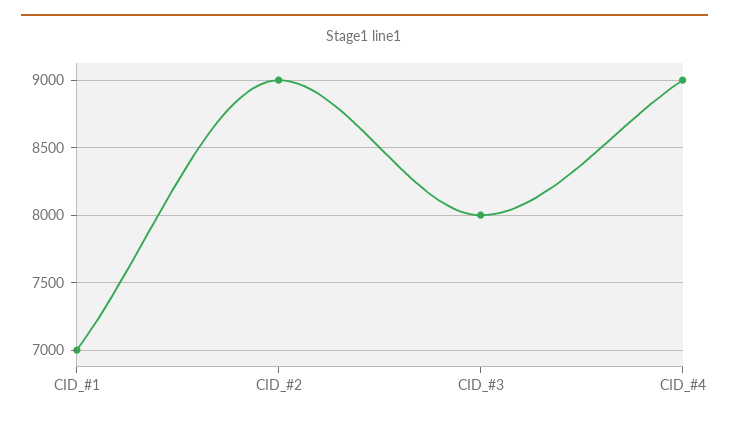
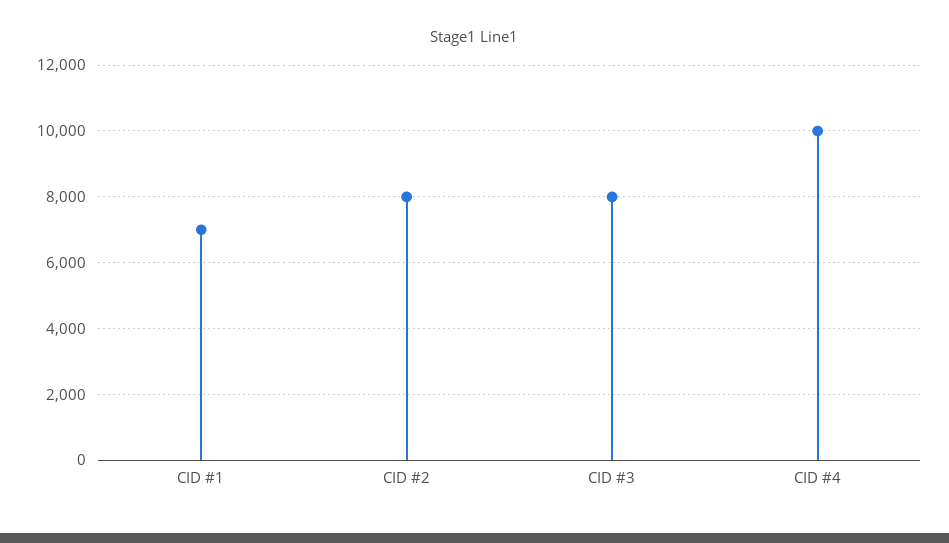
  {
    "CID_#1": 7000,
-   "CID_#2": 9000,
+   "CID_#2": 8000,
    "CID_#3": 8000,
-   "CID_#4": 9000
+   "CID_#4": 10000
  }

